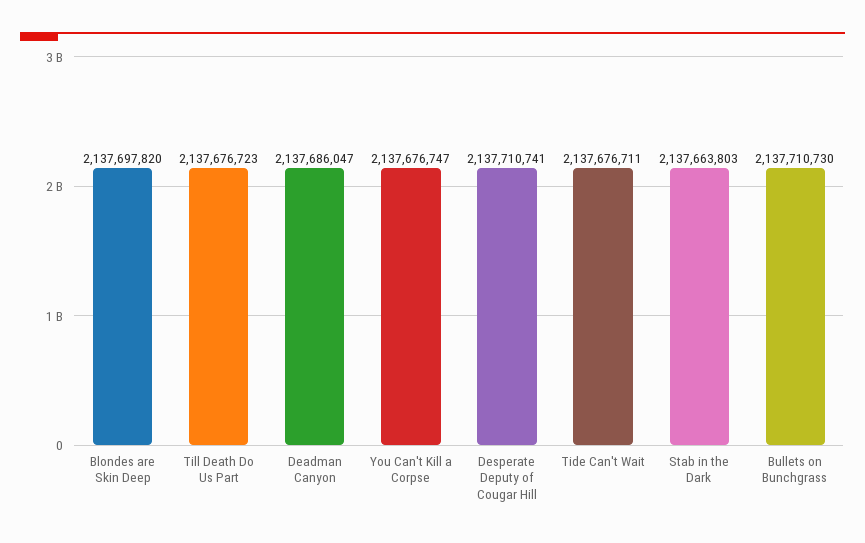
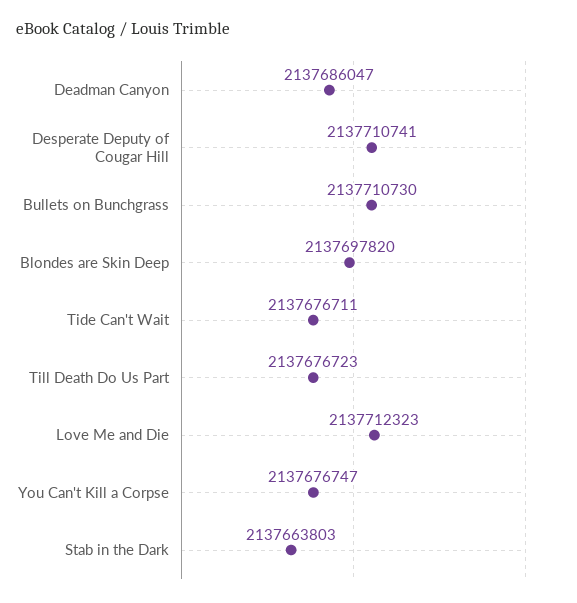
  {
    "Blondes are Skin Deep": 2137697820,
    "Till Death Do Us Part": 2137676723,
    "Deadman Canyon": 2137686047,
    "You Can't Kill a Corpse": 2137676747,
    "Desperate Deputy of Cougar Hill": 2137710741,
    "Tide Can't Wait": 2137676711,
    "Stab in the Dark": 2137663803,
-   "Bullets on Bunchgrass": 2137710730
+   "Bullets on Bunchgrass": 2137710730,
+   "Love Me and Die": 2137712323
  }

